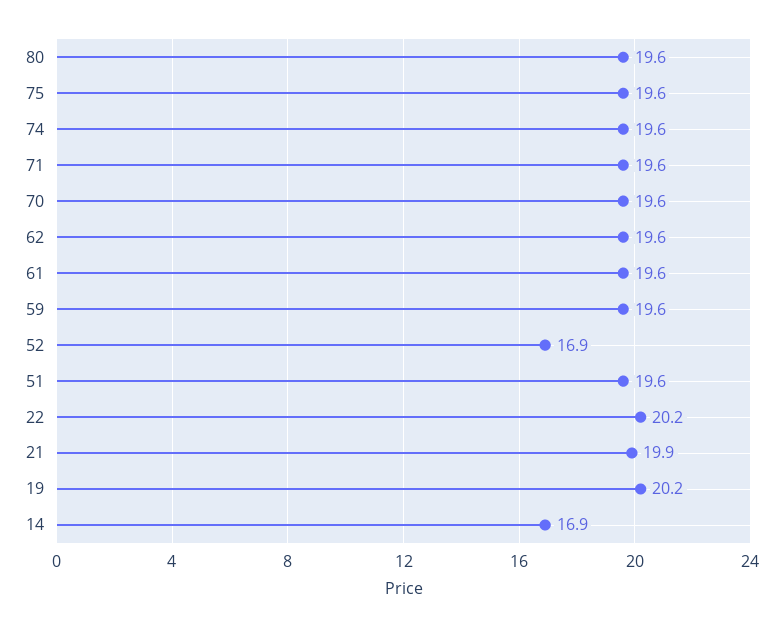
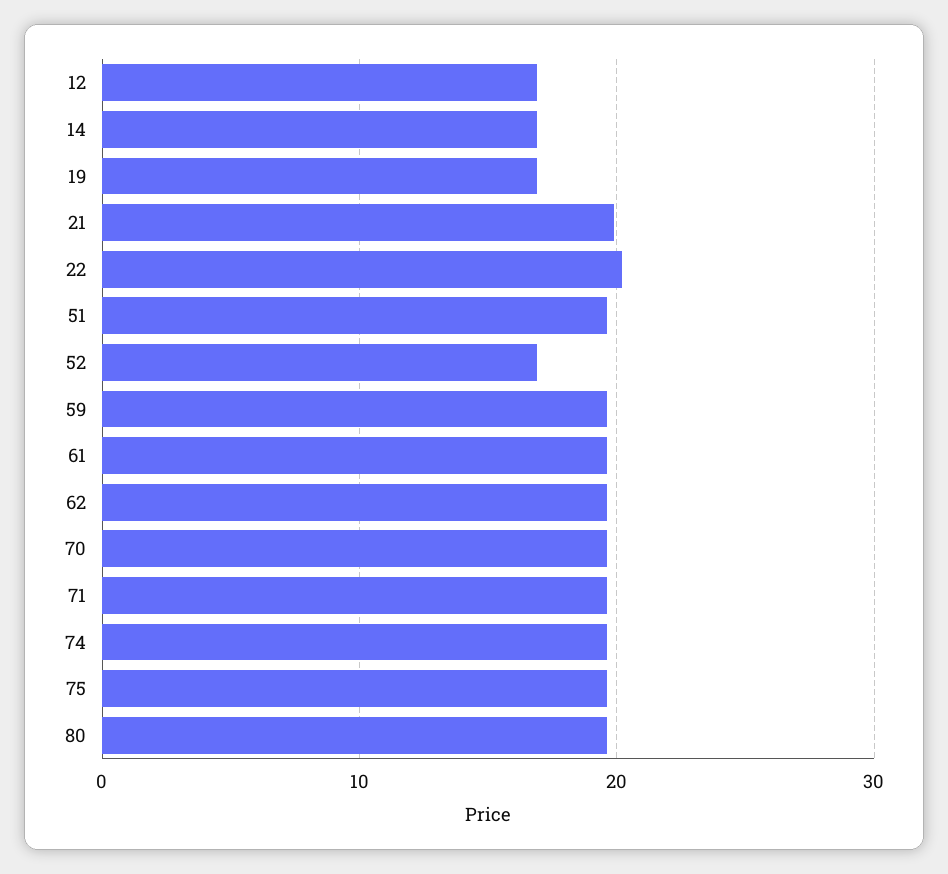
  {
    "80": 19.6,
    "75": 19.6,
    "74": 19.6,
    "71": 19.6,
    "70": 19.6,
    "62": 19.6,
    "61": 19.6,
    "59": 19.6,
    "52": 16.9,
    "51": 19.6,
    "22": 20.2,
    "21": 19.9,
-   "19": 20.2,
+   "19": 17,
-   "14": 16.9
+   "14": 16.9,
+   "12": 17
  }

